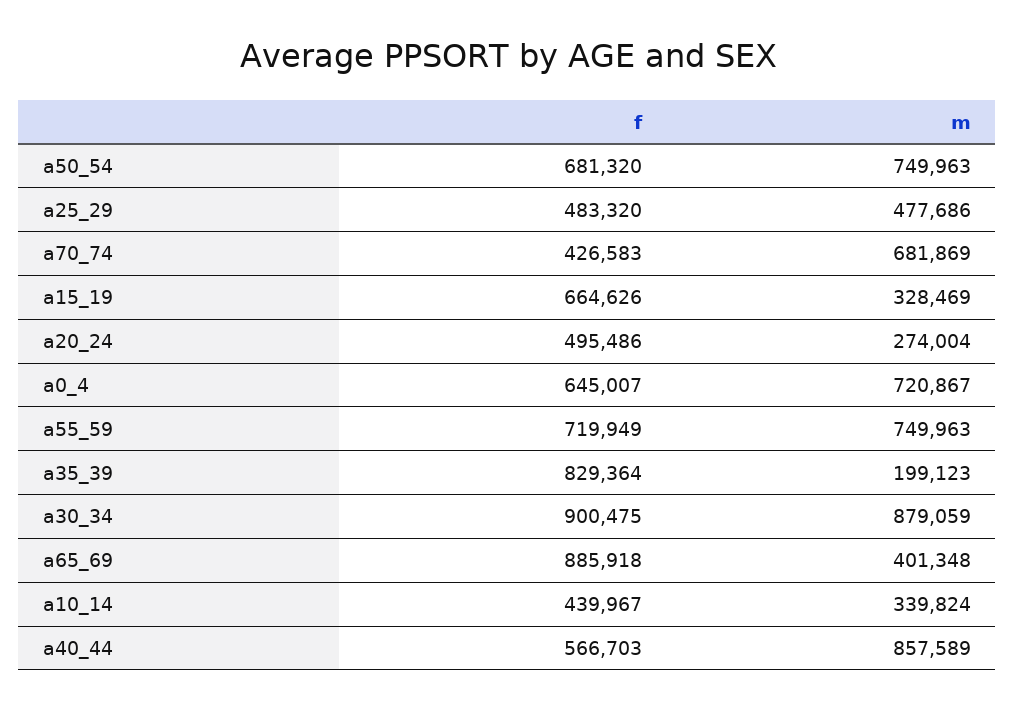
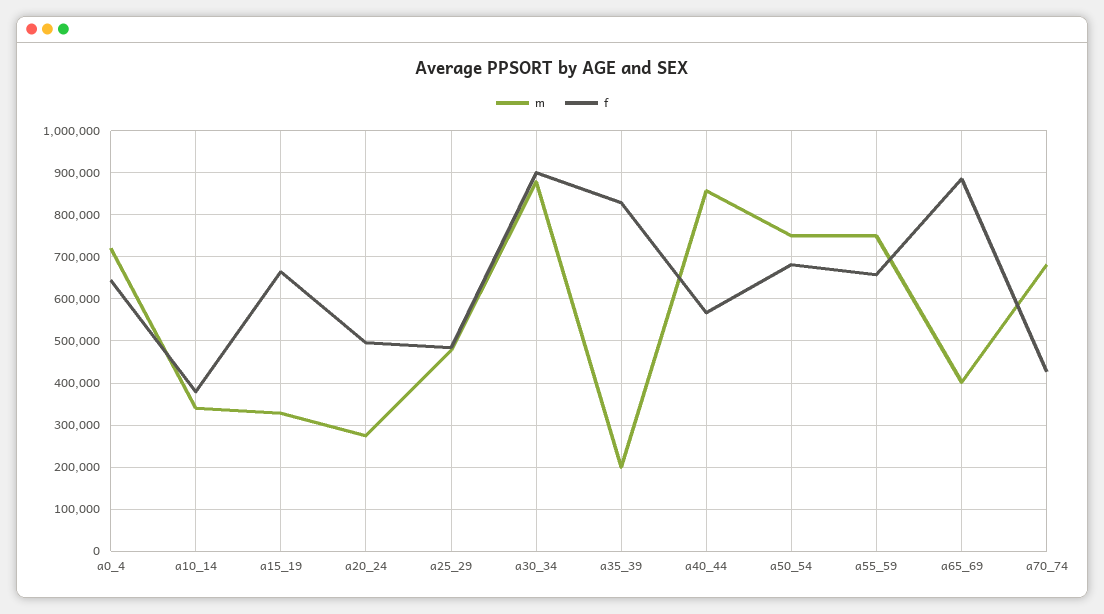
  {
    "f": {
      "a50_54": 681320,
      "a25_29": 483320,
      "a70_74": 426583,
      "a15_19": 664626,
      "a20_24": 495486,
      "a0_4": 645007,
-     "a55_59": 719949,
+     "a55_59": 660000,
      "a35_39": 829364,
      "a30_34": 900475,
      "a65_69": 885918,
-     "a10_14": 439967,
+     "a10_14": 380000,
      "a40_44": 566703
    },
    "m": {
      "a50_54": 749963,
      "a25_29": 477686,
      "a70_74": 681869,
      "a15_19": 328469,
      "a20_24": 274004,
      "a0_4": 720867,
      "a55_59": 749963,
      "a35_39": 199123,
      "a30_34": 879059,
      "a65_69": 401348,
      "a10_14": 339824,
      "a40_44": 857589
    }
  }

